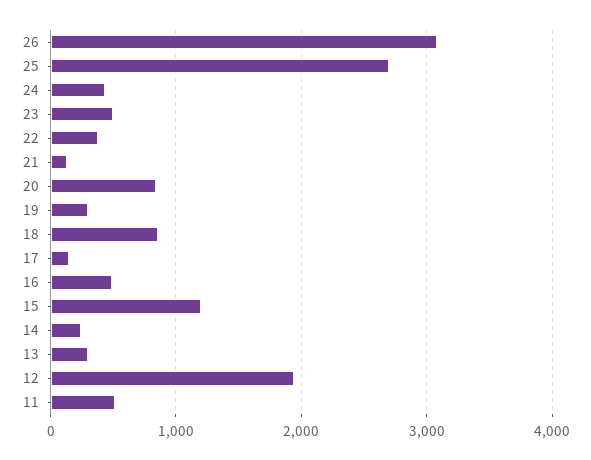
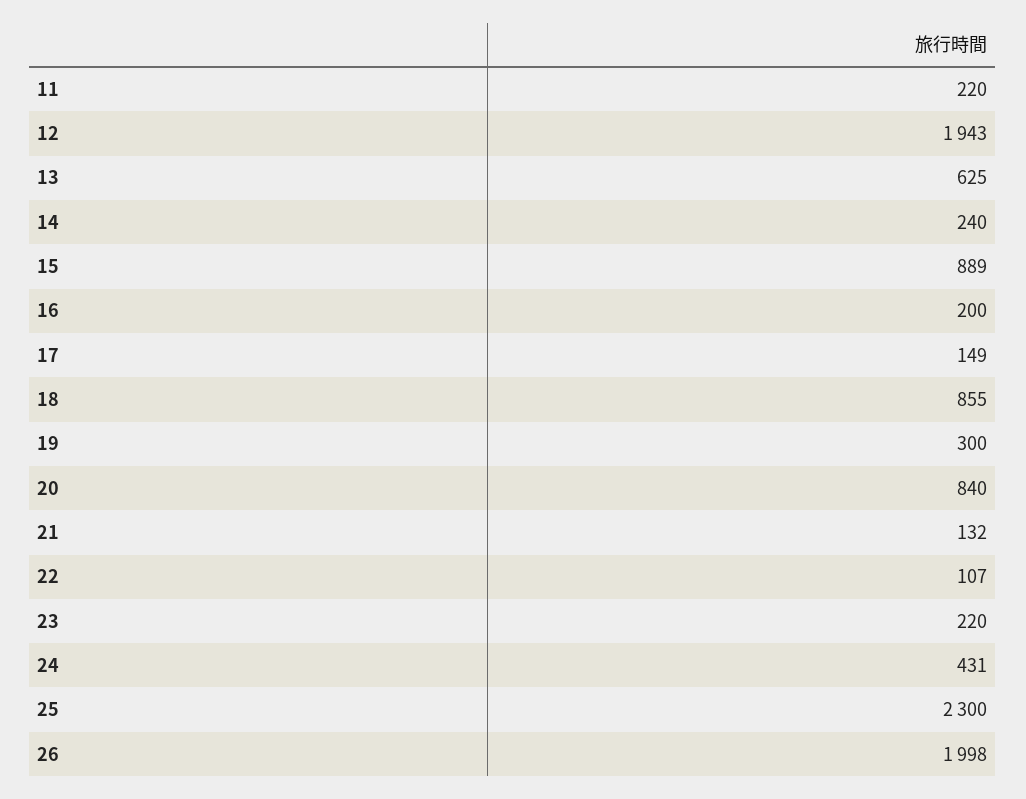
  {
-   "26": 3100,
+   "26": 1998,
-   "25": 2700,
+   "25": 2300,
    "24": 431,
-   "23": 500,
+   "23": 220,
-   "22": 400,
+   "22": 107,
    "21": 132,
    "20": 840,
    "19": 300,
    "18": 855,
    "17": 149,
-   "16": 500,
+   "16": 200,
-   "15": 1200,
+   "15": 889,
    "14": 240,
-   "13": 300,
+   "13": 625,
    "12": 1943,
-   "11": 500
+   "11": 220
  }

